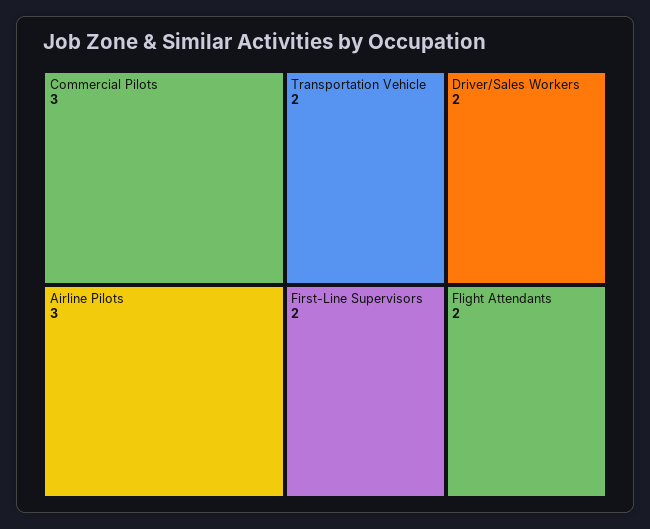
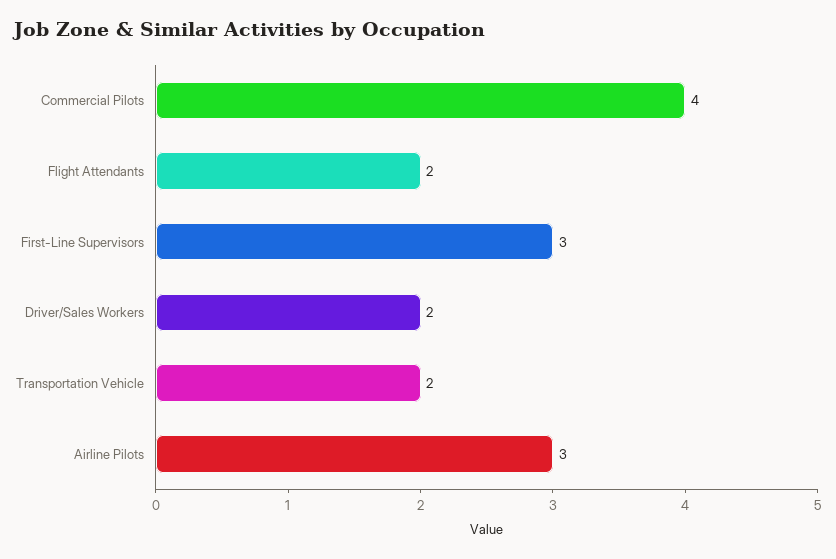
  {
-   "Commercial Pilots": 3,
+   "Commercial Pilots": 4,
    "Airline Pilots": 3,
    "Transportation Vehicle": 2,
    "Driver/Sales Workers": 2,
-   "First-Line Supervisors": 2,
+   "First-Line Supervisors": 3,
    "Flight Attendants": 2
  }

